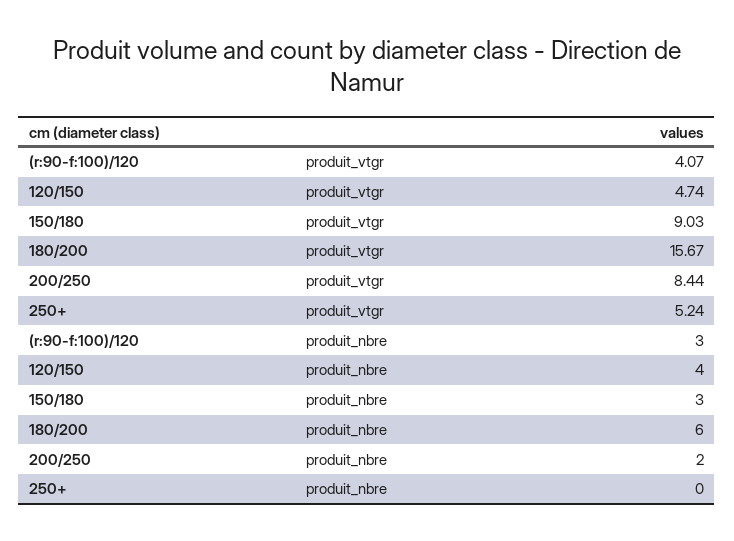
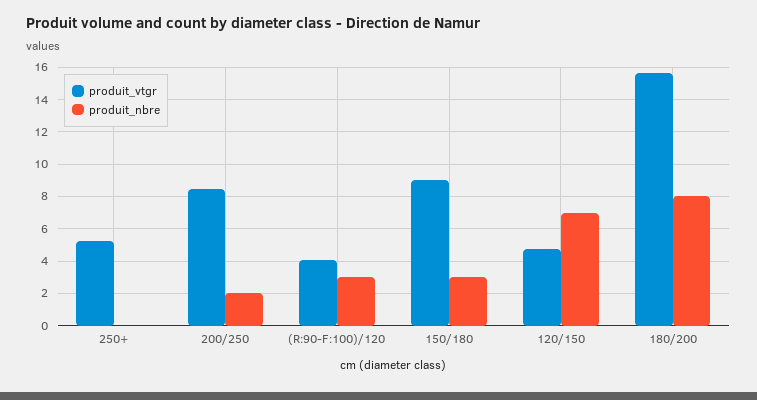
  {
    "produit_vtgr": {
      "(r:90-f:100)/120": 4.07,
      "120/150": 4.74,
      "150/180": 9.03,
      "180/200": 15.67,
      "200/250": 8.44,
      "250+": 5.24
    },
    "produit_nbre": {
      "(r:90-f:100)/120": 3,
-     "120/150": 4,
+     "120/150": 7,
      "150/180": 3,
-     "180/200": 6,
+     "180/200": 8,
      "200/250": 2,
      "250+": 0
    }
  }

